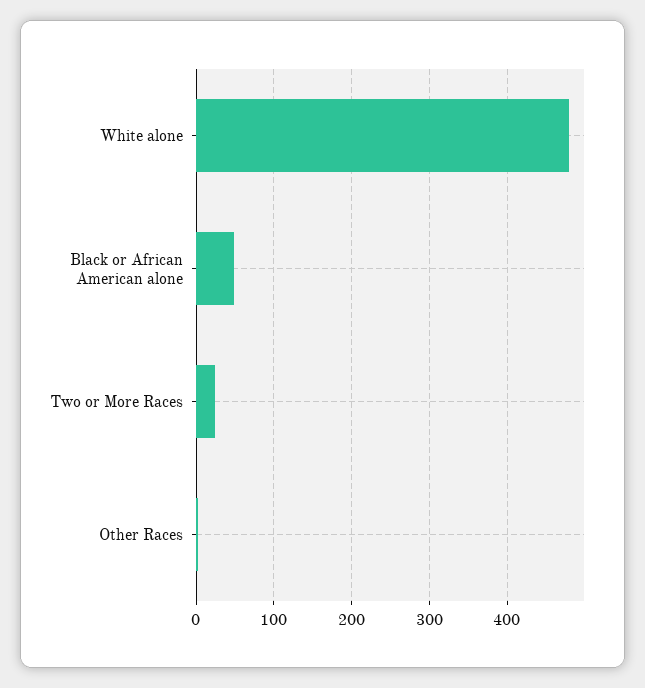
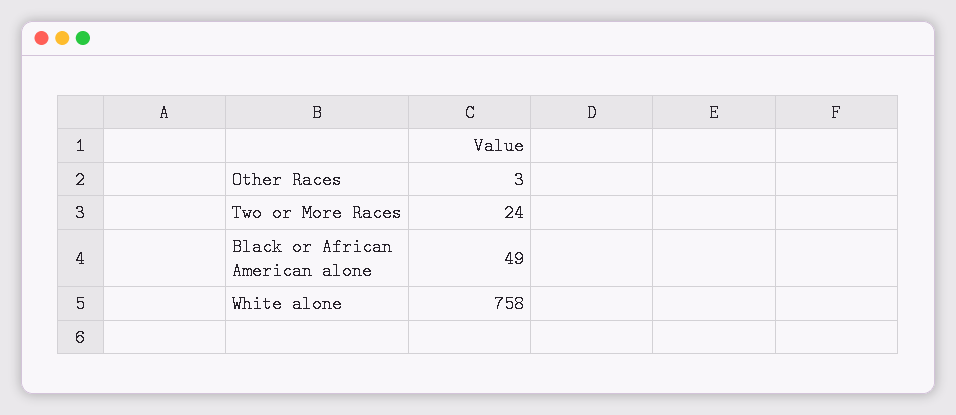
  {
-   "White alone": 480,
+   "White alone": 758,
    "Black or African American alone": 49,
    "Two or More Races": 24,
    "Other Races": 3
  }

